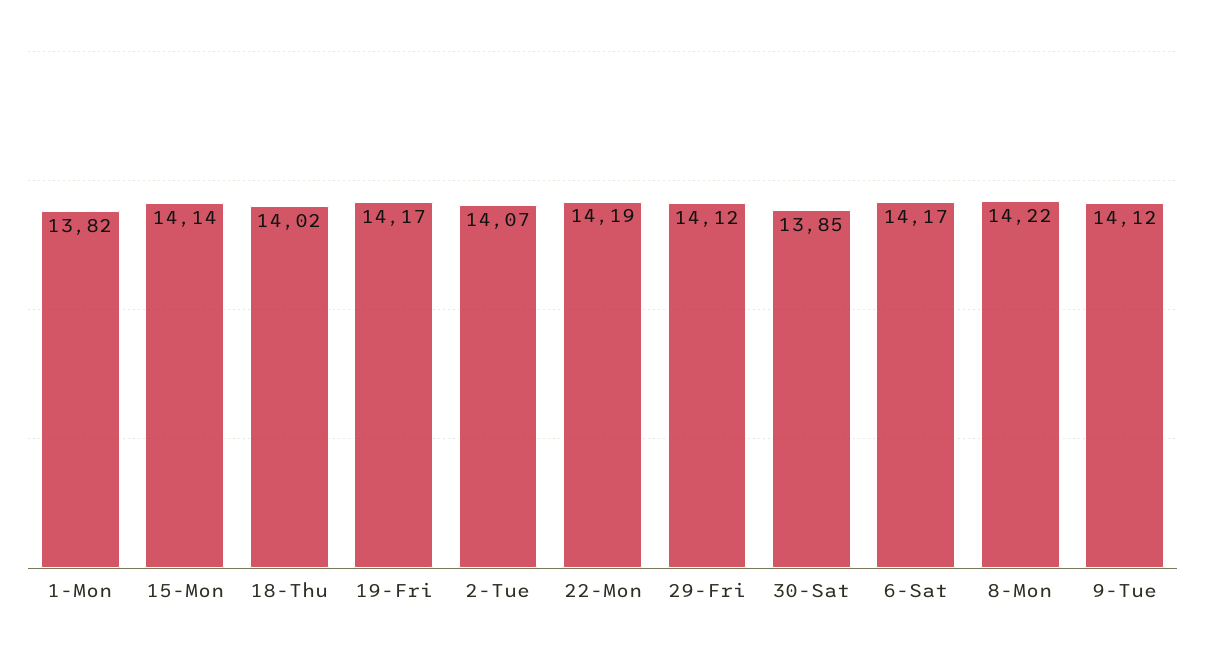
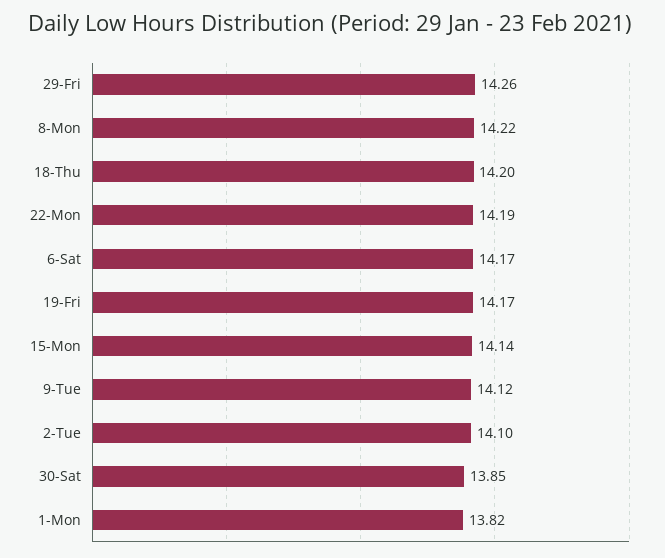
  {
    "1-Mon": 13.82,
    "15-Mon": 14.14,
-   "18-Thu": 14.02,
+   "18-Thu": 14.2,
    "19-Fri": 14.17,
-   "2-Tue": 14.07,
+   "2-Tue": 14.1,
    "22-Mon": 14.19,
-   "29-Fri": 14.12,
+   "29-Fri": 14.26,
    "30-Sat": 13.85,
    "6-Sat": 14.17,
    "8-Mon": 14.22,
    "9-Tue": 14.12
  }

